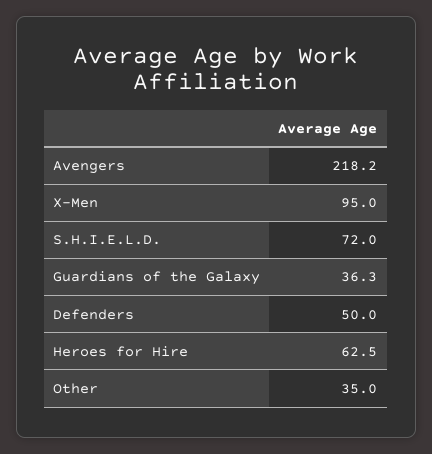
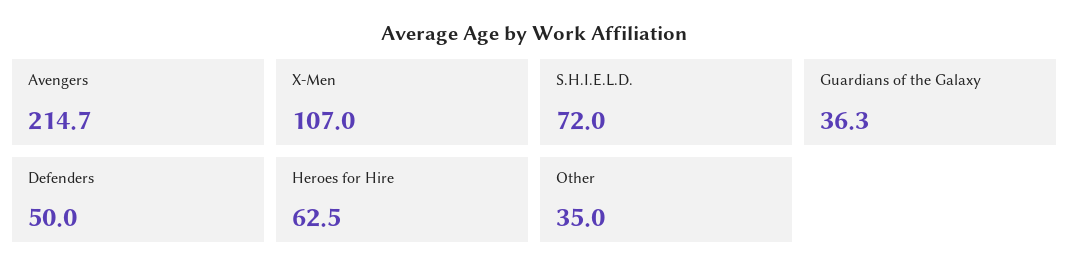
  {
-   "Avengers": 218.2,
+   "Avengers": 214.7,
-   "X-Men": 95,
+   "X-Men": 107,
    "S.H.I.E.L.D.": 72,
    "Guardians of the Galaxy": 36.3,
    "Defenders": 50,
    "Heroes for Hire": 62.5,
    "Other": 35
  }

